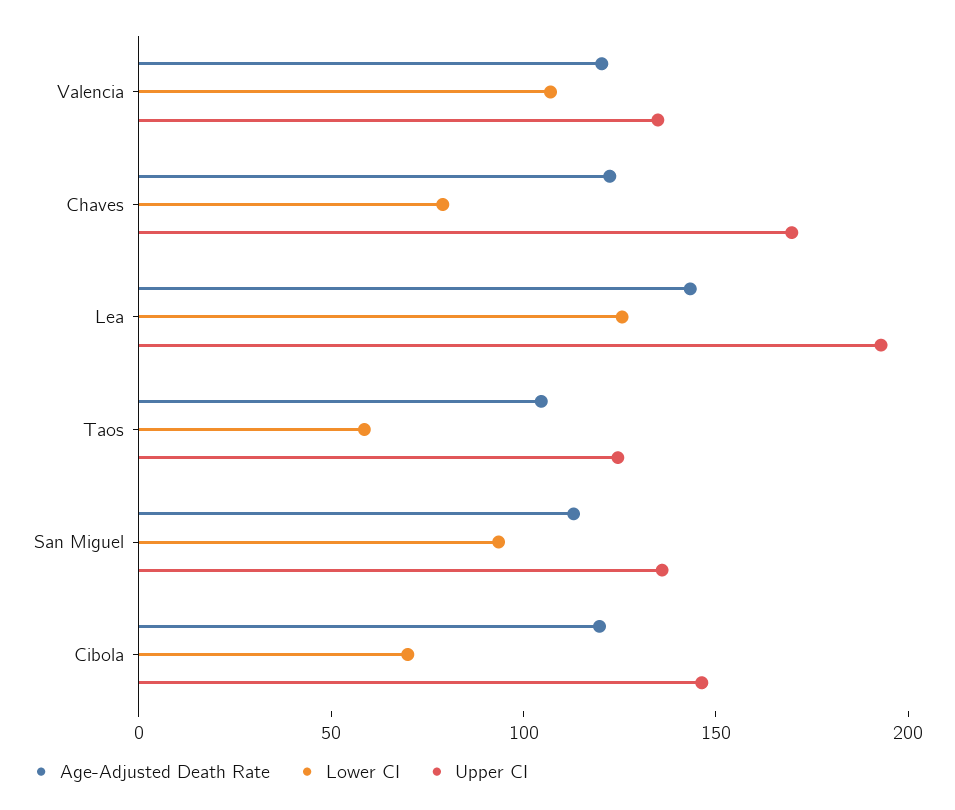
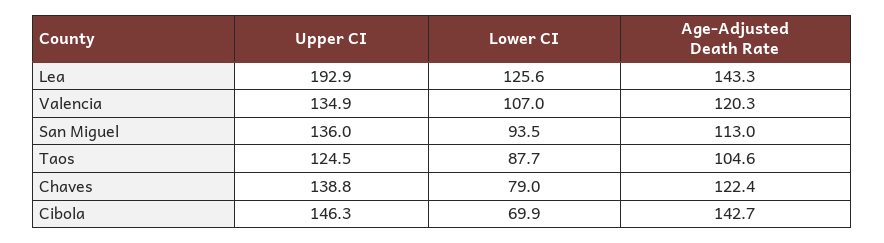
  {
    "Age-Adjusted Death Rate": {
      "Valencia": 120.3,
      "Chaves": 122.4,
      "Lea": 143.3,
      "Taos": 104.6,
      "San Miguel": 113,
-     "Cibola": 120
+     "Cibola": 142.7
    },
    "Lower CI": {
      "Valencia": 107,
      "Chaves": 79,
      "Lea": 125.6,
-     "Taos": 60,
+     "Taos": 87.7,
      "San Miguel": 93.5,
      "Cibola": 69.9
    },
    "Upper CI": {
      "Valencia": 134.9,
-     "Chaves": 170,
+     "Chaves": 138.8,
      "Lea": 192.9,
      "Taos": 124.5,
      "San Miguel": 136,
      "Cibola": 146.3
    }
  }

